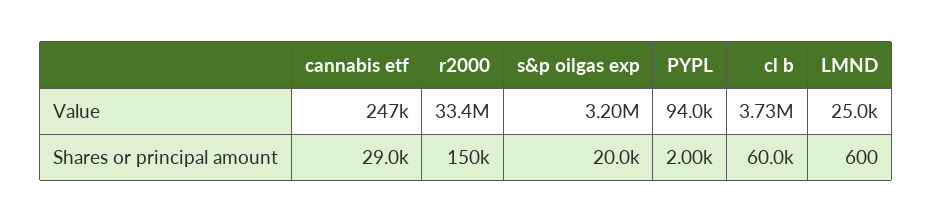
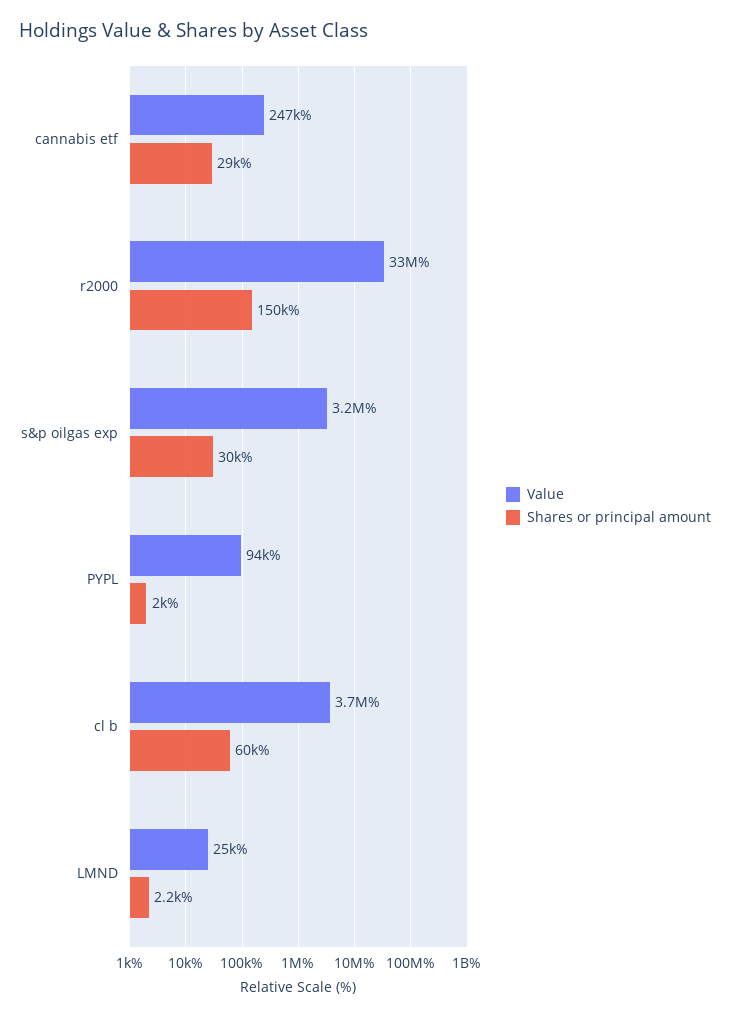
  {
    "Value": {
      "cannabis etf": 247000,
      "r2000": 33400000,
      "s&p oilgas exp": 3200000,
      "PYPL": 94000,
      "cl b": 3730000,
      "LMND": 25000
    },
    "Shares or principal amount": {
      "cannabis etf": 29000,
      "r2000": 150000,
-     "s&p oilgas exp": 20000,
+     "s&p oilgas exp": 30000,
      "PYPL": 2000,
      "cl b": 60000,
-     "LMND": 600
+     "LMND": 2200
    }
  }

